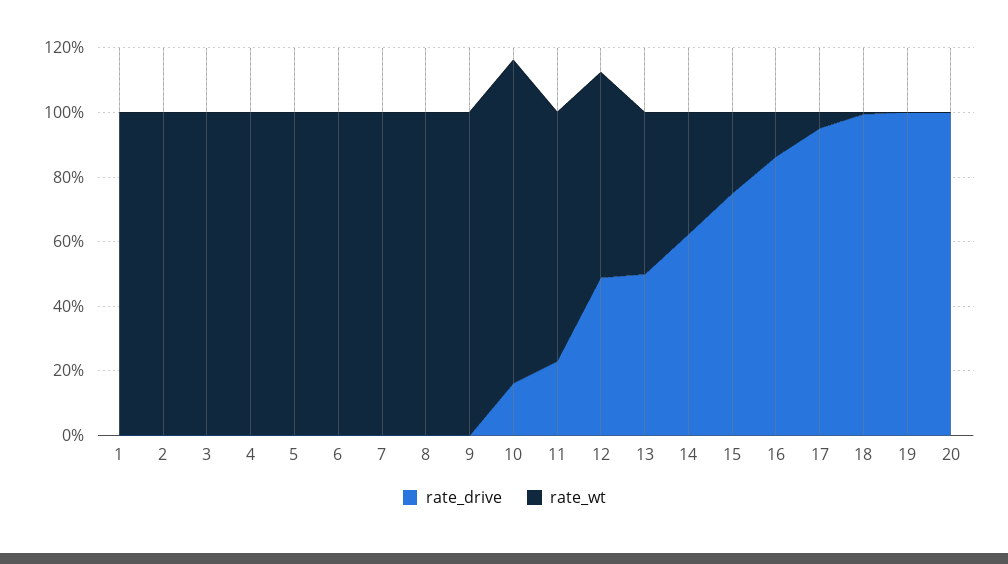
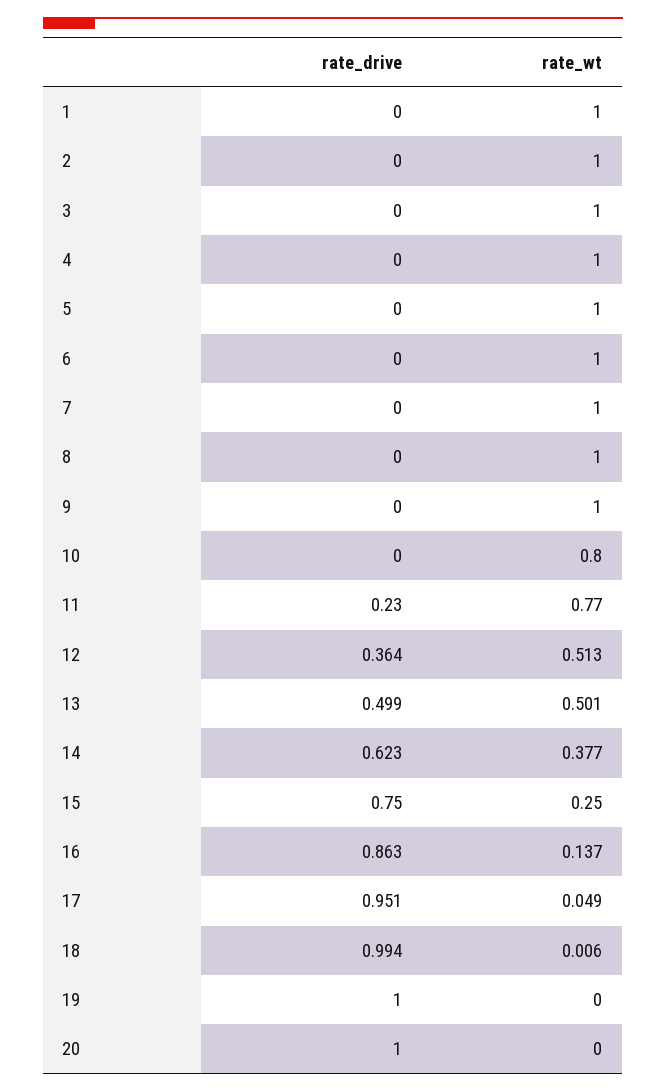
  {
    "rate_drive": {
      "1": 0,
      "2": 0,
      "3": 0,
      "4": 0,
      "5": 0,
      "6": 0,
      "7": 0,
      "8": 0,
      "9": 0,
-     "10": 0.15,
+     "10": 0,
      "11": 0.23,
-     "12": 0.5,
+     "12": 0.364,
      "13": 0.499,
      "14": 0.623,
      "15": 0.75,
      "16": 0.863,
      "17": 0.951,
      "18": 0.994,
      "19": 1,
      "20": 1
    },
    "rate_wt": {
      "1": 1,
      "2": 1,
      "3": 1,
      "4": 1,
      "5": 1,
      "6": 1,
      "7": 1,
      "8": 1,
      "9": 1,
-     "10": 1,
+     "10": 0.8,
      "11": 0.77,
-     "12": 0.65,
+     "12": 0.513,
      "13": 0.501,
      "14": 0.377,
      "15": 0.25,
      "16": 0.137,
      "17": 0.049,
      "18": 0.006,
      "19": 0,
      "20": 0
    }
  }

